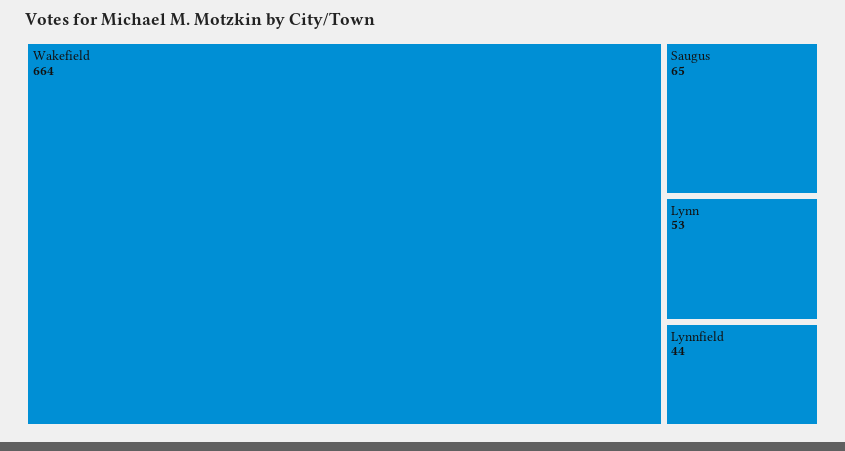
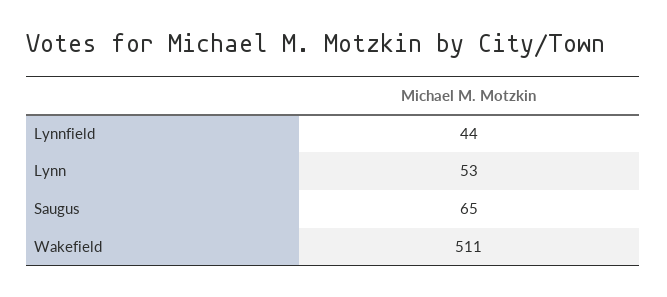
  {
-   "Wakefield": 664,
+   "Wakefield": 511,
    "Saugus": 65,
    "Lynn": 53,
    "Lynnfield": 44
  }

